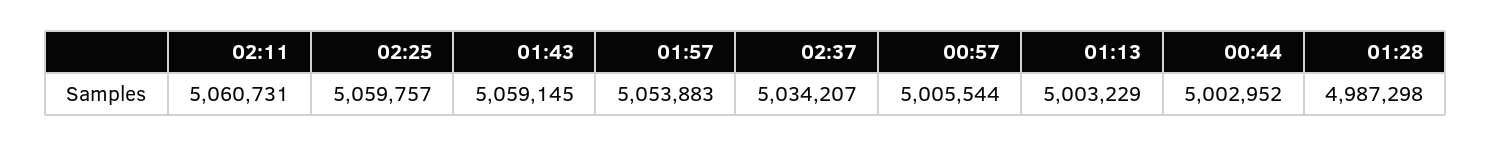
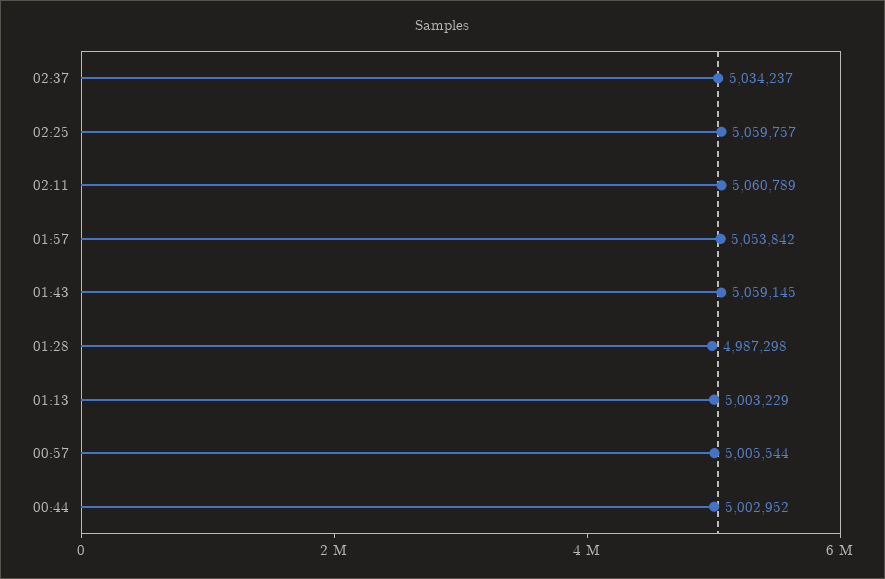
  {
-   "02:11": 5060731,
+   "02:11": 5060789,
    "02:25": 5059757,
    "01:43": 5059145,
-   "01:57": 5053883,
+   "01:57": 5053842,
-   "02:37": 5034207,
+   "02:37": 5034237,
    "00:57": 5005544,
    "01:13": 5003229,
    "00:44": 5002952,
    "01:28": 4987298
  }

